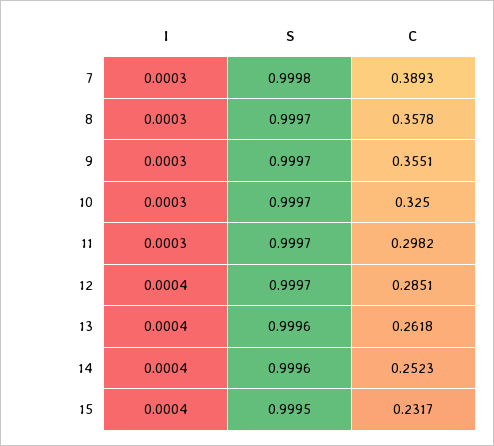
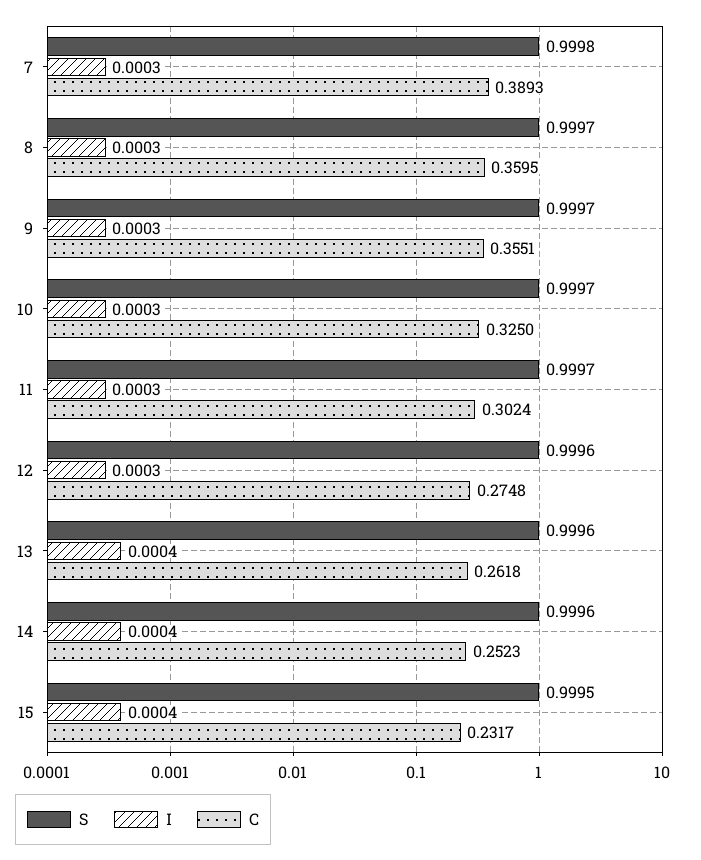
  {
    "I": {
      "7": 0.0003,
      "8": 0.0003,
      "9": 0.0003,
      "10": 0.0003,
      "11": 0.0003,
-     "12": 0.0004,
+     "12": 0.0003,
      "13": 0.0004,
      "14": 0.0004,
      "15": 0.0004
    },
    "S": {
      "7": 0.9998,
      "8": 0.9997,
      "9": 0.9997,
      "10": 0.9997,
      "11": 0.9997,
-     "12": 0.9997,
+     "12": 0.9996,
      "13": 0.9996,
      "14": 0.9996,
      "15": 0.9995
    },
    "C": {
      "7": 0.3893,
-     "8": 0.3578,
+     "8": 0.3595,
      "9": 0.3551,
      "10": 0.325,
-     "11": 0.2982,
+     "11": 0.3024,
-     "12": 0.2851,
+     "12": 0.2748,
      "13": 0.2618,
      "14": 0.2523,
      "15": 0.2317
    }
  }

